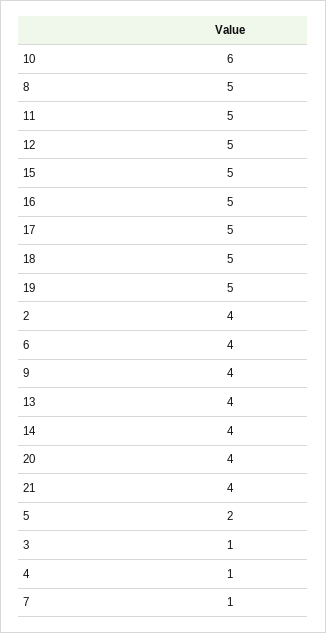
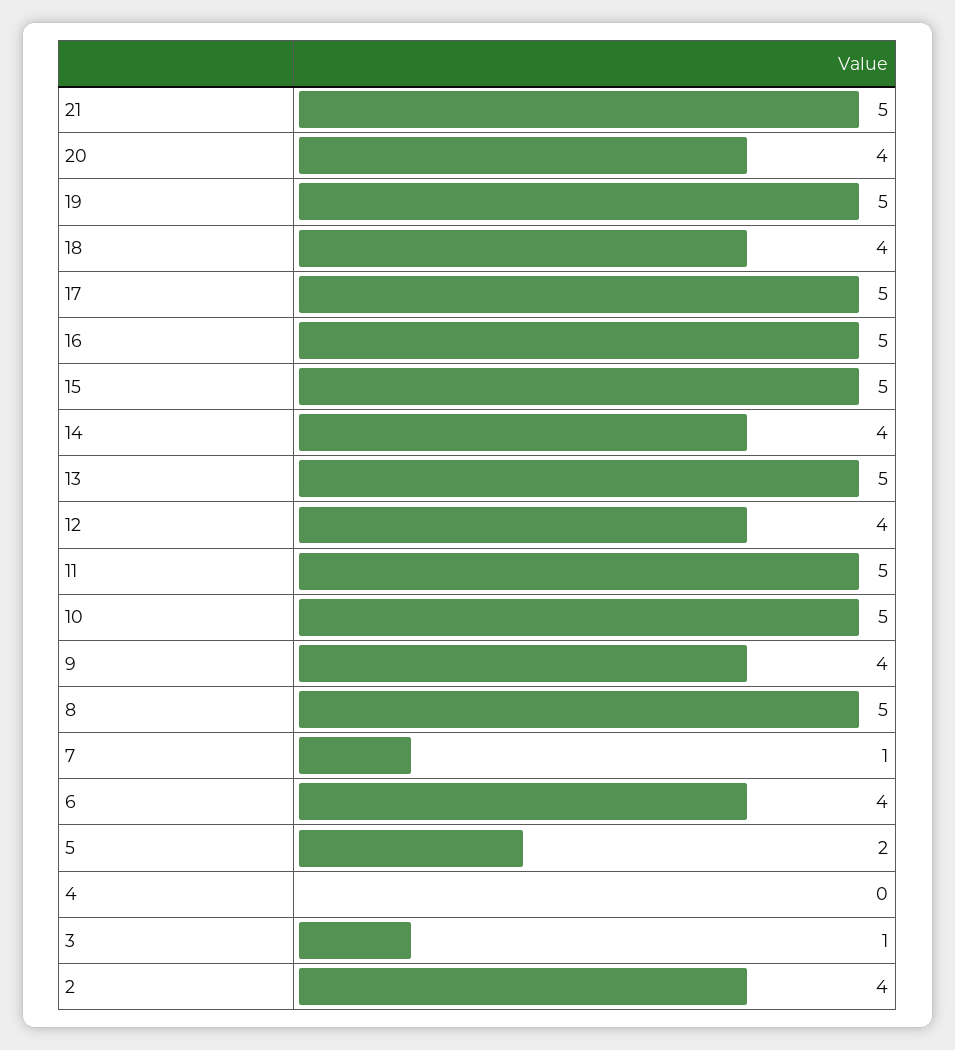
  {
-   "10": 6,
+   "10": 5,
    "8": 5,
    "11": 5,
-   "12": 5,
+   "12": 4,
    "15": 5,
    "16": 5,
    "17": 5,
-   "18": 5,
+   "18": 4,
    "19": 5,
    "2": 4,
    "6": 4,
    "9": 4,
-   "13": 4,
+   "13": 5,
    "14": 4,
    "20": 4,
-   "21": 4,
+   "21": 5,
    "5": 2,
    "3": 1,
-   "4": 1,
+   "4": 0,
    "7": 1
  }

